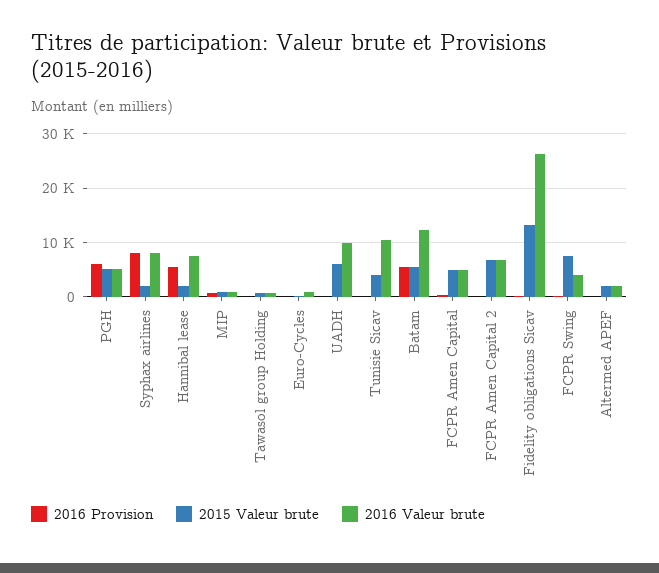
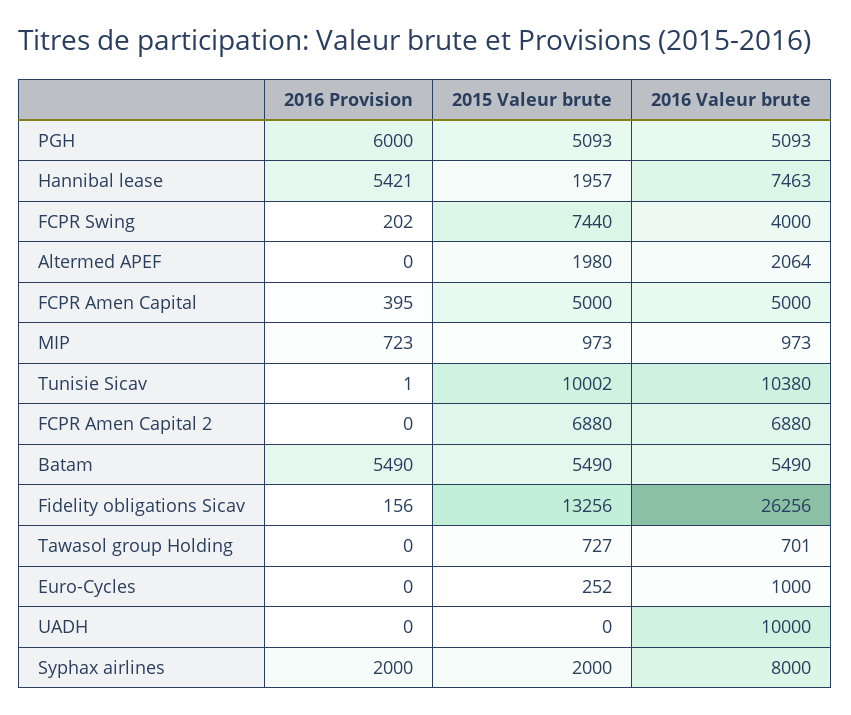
  {
    "2016 Provision": {
      "PGH": 6000,
-     "Syphax airlines": 8000,
+     "Syphax airlines": 2000,
      "Hannibal lease": 5421,
      "MIP": 723,
      "Tawasol group Holding": 0,
      "Euro-Cycles": 0,
      "UADH": 0,
      "Tunisie Sicav": 1,
      "Batam": 5490,
      "FCPR Amen Capital": 395,
      "FCPR Amen Capital 2": 0,
      "Fidelity obligations Sicav": 156,
      "FCPR Swing": 202,
      "Altermed APEF": 0
    },
    "2015 Valeur brute": {
      "PGH": 5093,
      "Syphax airlines": 2000,
      "Hannibal lease": 1957,
      "MIP": 973,
      "Tawasol group Holding": 727,
      "Euro-Cycles": 252,
-     "UADH": 6000,
+     "UADH": 0,
-     "Tunisie Sicav": 4000,
+     "Tunisie Sicav": 10002,
      "Batam": 5490,
      "FCPR Amen Capital": 5000,
      "FCPR Amen Capital 2": 6880,
      "Fidelity obligations Sicav": 13256,
      "FCPR Swing": 7440,
      "Altermed APEF": 1980
    },
    "2016 Valeur brute": {
      "PGH": 5093,
      "Syphax airlines": 8000,
      "Hannibal lease": 7463,
      "MIP": 973,
      "Tawasol group Holding": 701,
      "Euro-Cycles": 1000,
      "UADH": 10000,
      "Tunisie Sicav": 10380,
-     "Batam": 12000,
+     "Batam": 5490,
      "FCPR Amen Capital": 5000,
      "FCPR Amen Capital 2": 6880,
      "Fidelity obligations Sicav": 26256,
      "FCPR Swing": 4000,
      "Altermed APEF": 2064
    }
  }

